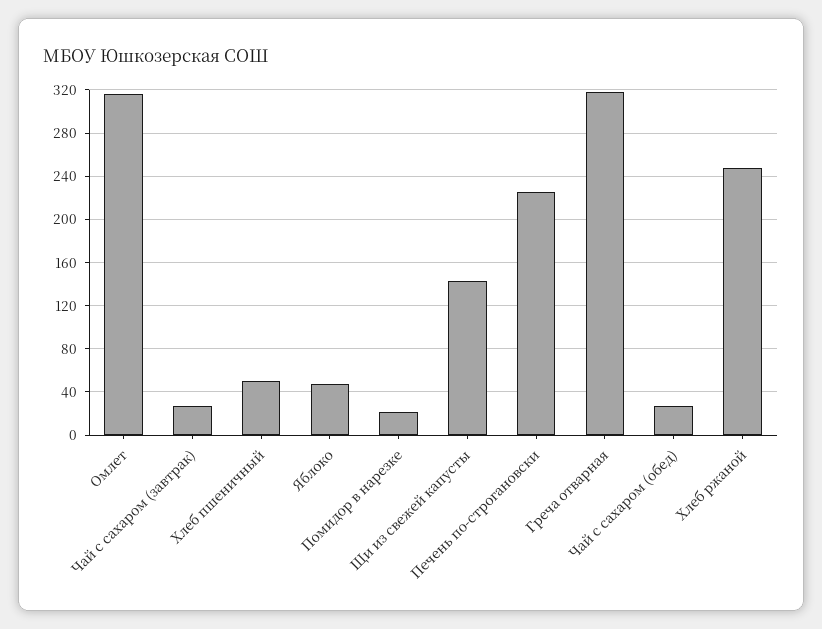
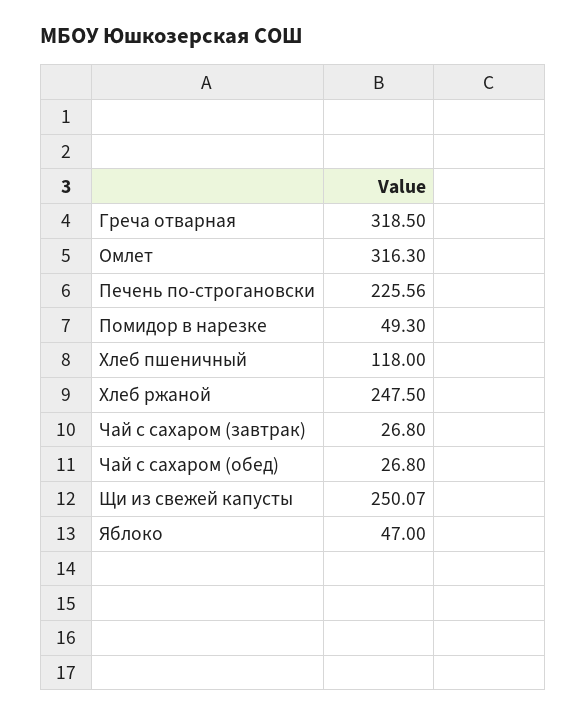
  {
    "Омлет": 316.3,
    "Чай с сахаром (завтрак)": 26.8,
-   "Хлеб пшеничный": 50,
+   "Хлеб пшеничный": 118,
    "Яблоко": 47,
-   "Помидор в нарезке": 20,
+   "Помидор в нарезке": 49.3,
-   "Щи из свежей капусты": 140,
+   "Щи из свежей капусты": 250.07,
    "Печень по-строгановски": 225.56,
    "Греча отварная": 318.5,
    "Чай с сахаром (обед)": 26.8,
    "Хлеб ржаной": 247.5
  }

